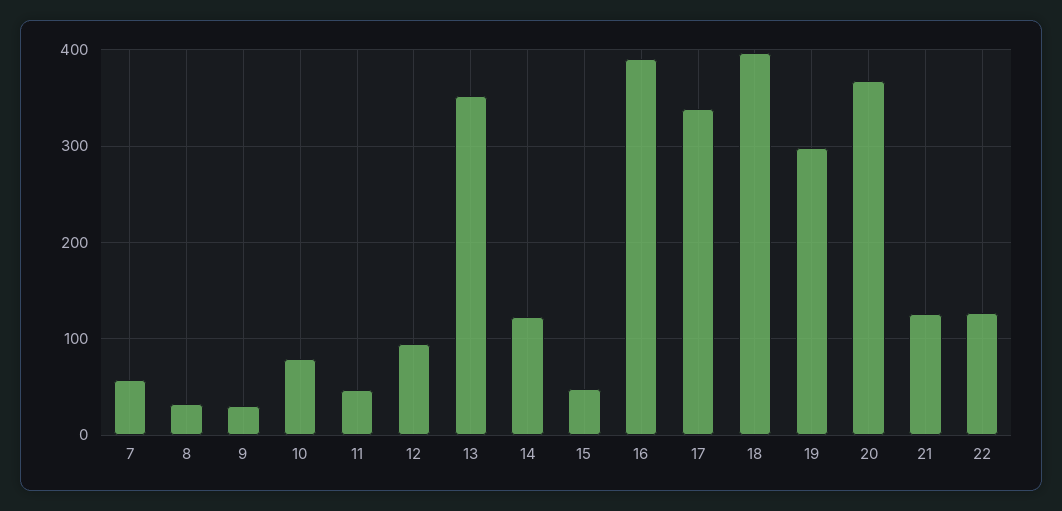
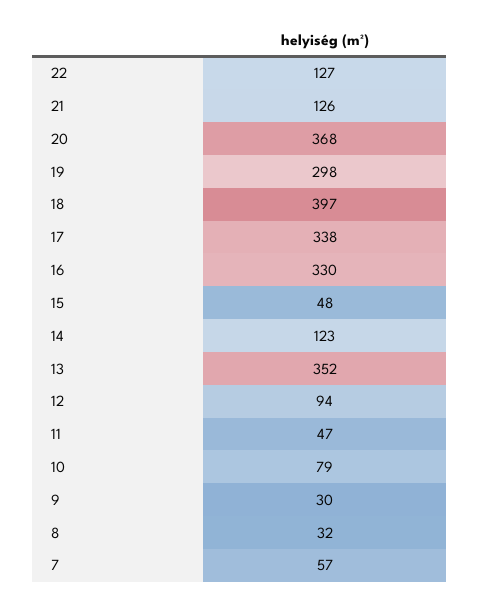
  {
    "7": 57,
    "8": 32,
    "9": 30,
    "10": 79,
    "11": 47,
    "12": 94,
    "13": 352,
    "14": 123,
    "15": 48,
-   "16": 390,
+   "16": 330,
    "17": 338,
    "18": 397,
    "19": 298,
    "20": 368,
    "21": 126,
    "22": 127
  }

